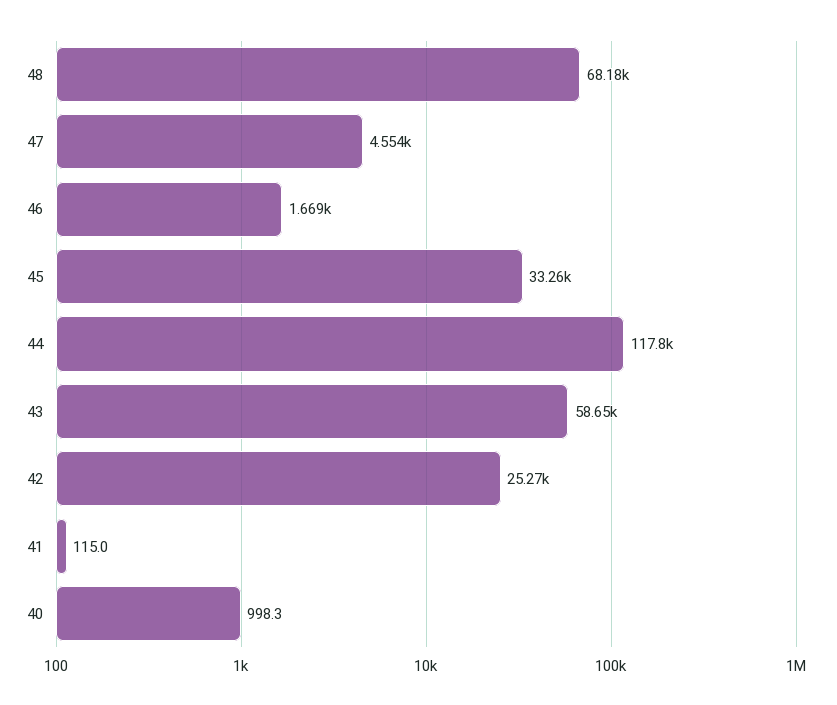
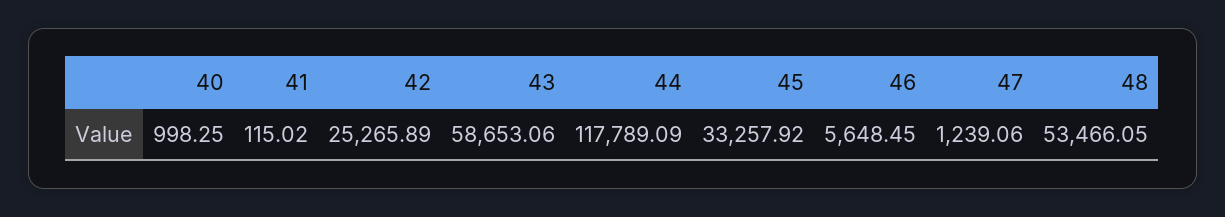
  {
-   "48": 68180,
+   "48": 53466.05,
-   "47": 4554,
+   "47": 1239.06,
-   "46": 1669,
+   "46": 5648.45,
    "45": 33257.92,
    "44": 117789.09,
    "43": 58653.06,
    "42": 25265.89,
    "41": 115.02,
    "40": 998.25
  }

